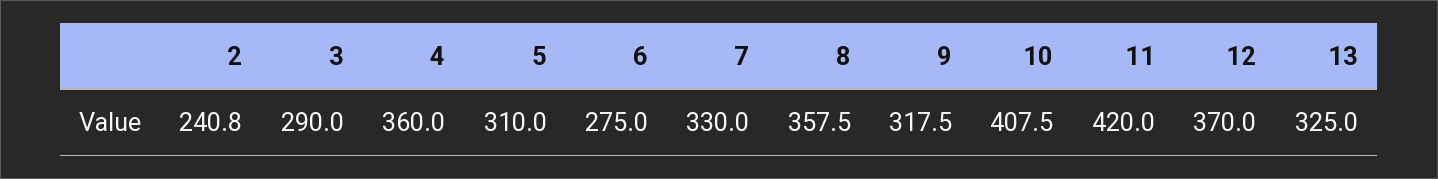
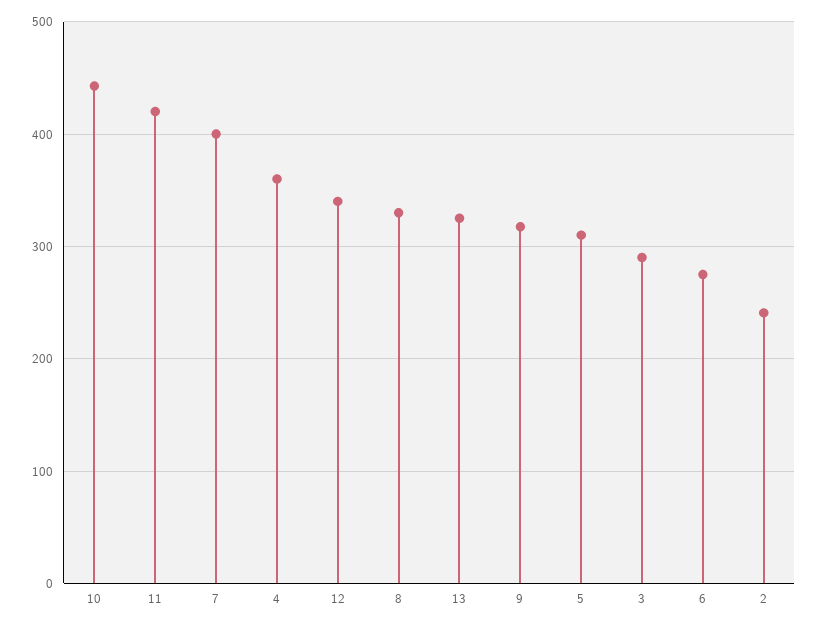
  {
    "2": 240.8,
    "3": 290,
    "4": 360,
    "5": 310,
    "6": 275,
-   "7": 330,
+   "7": 400,
-   "8": 357.5,
+   "8": 330,
    "9": 317.5,
-   "10": 407.5,
+   "10": 440,
    "11": 420,
-   "12": 370,
+   "12": 340,
    "13": 325
  }

